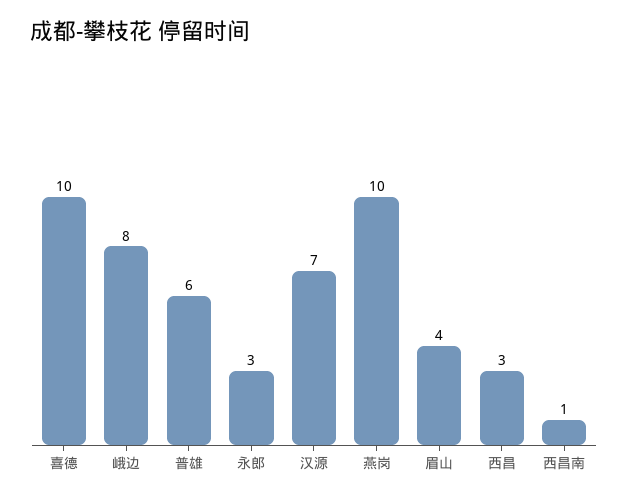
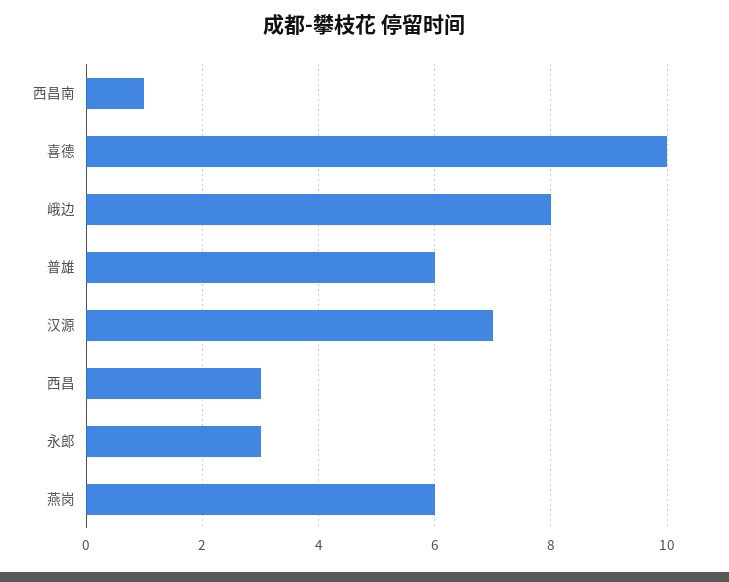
  {
    "喜德": 10,
    "峨边": 8,
    "普雄": 6,
    "永郎": 3,
    "汉源": 7,
-   "燕岗": 10,
+   "燕岗": 6,
-   "眉山": 4,
    "西昌": 3,
    "西昌南": 1
  }

